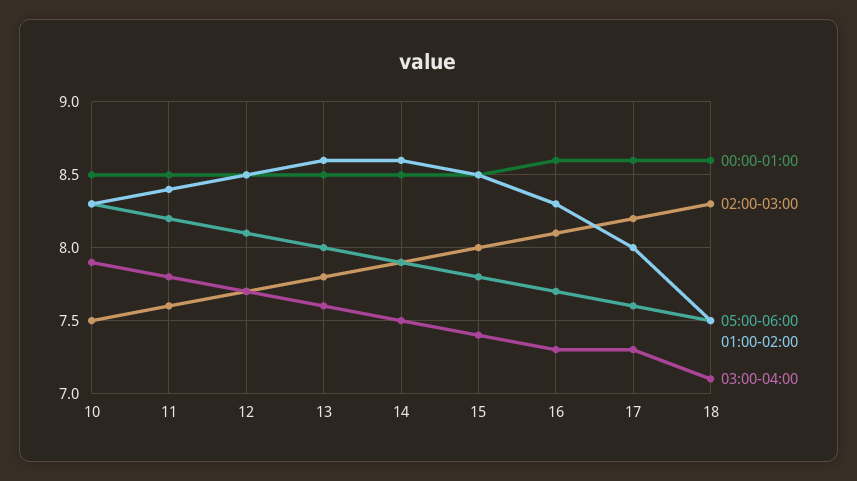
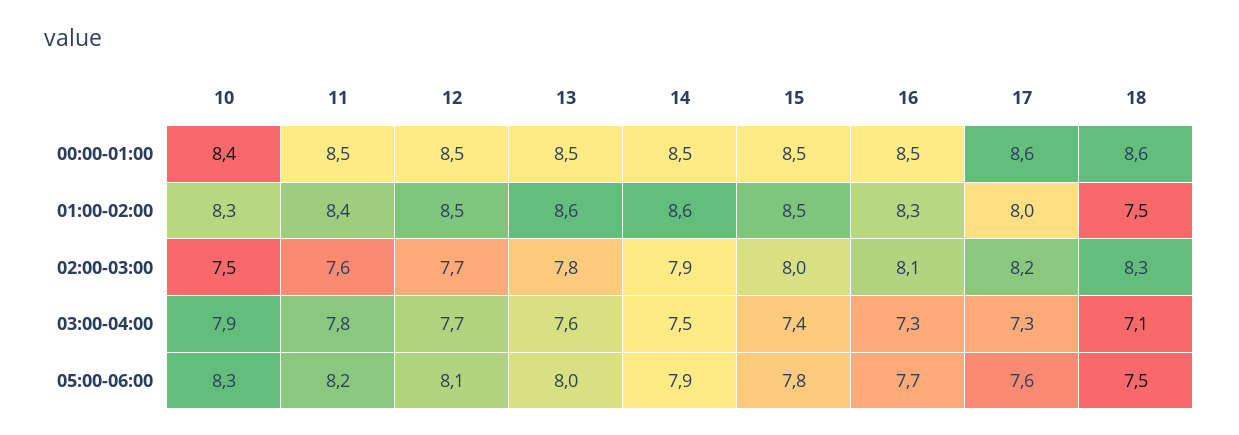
  {
    "00:00-01:00": {
-     "10": 8.5,
+     "10": 8.4,
      "11": 8.5,
      "12": 8.5,
      "13": 8.5,
      "14": 8.5,
      "15": 8.5,
-     "16": 8.6,
+     "16": 8.5,
      "17": 8.6,
      "18": 8.6
    },
    "02:00-03:00": {
      "10": 7.5,
      "11": 7.6,
      "12": 7.7,
      "13": 7.8,
      "14": 7.9,
      "15": 8,
      "16": 8.1,
      "17": 8.2,
      "18": 8.3
    },
    "05:00-06:00": {
      "10": 8.3,
      "11": 8.2,
      "12": 8.1,
      "13": 8,
      "14": 7.9,
      "15": 7.8,
      "16": 7.7,
      "17": 7.6,
      "18": 7.5
    },
    "01:00-02:00": {
      "10": 8.3,
      "11": 8.4,
      "12": 8.5,
      "13": 8.6,
      "14": 8.6,
      "15": 8.5,
      "16": 8.3,
      "17": 8,
      "18": 7.5
    },
    "03:00-04:00": {
      "10": 7.9,
      "11": 7.8,
      "12": 7.7,
      "13": 7.6,
      "14": 7.5,
      "15": 7.4,
      "16": 7.3,
      "17": 7.3,
      "18": 7.1
    }
  }

